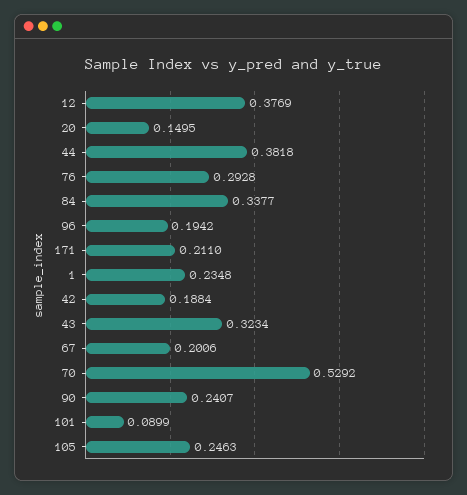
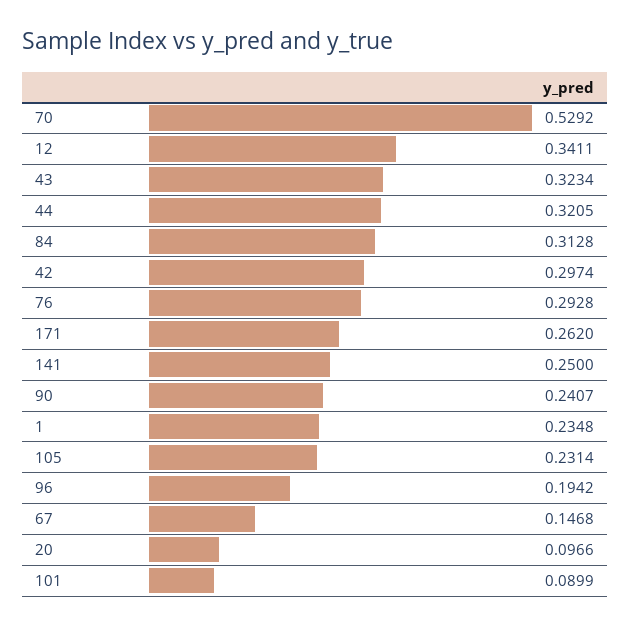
  {
-   "12": 0.3769,
+   "12": 0.3411,
-   "20": 0.1495,
+   "20": 0.0966,
-   "44": 0.3818,
+   "44": 0.3205,
    "76": 0.2928,
-   "84": 0.3377,
+   "84": 0.3128,
    "96": 0.1942,
-   "171": 0.211,
+   "171": 0.262,
    "1": 0.2348,
-   "42": 0.1884,
+   "42": 0.2974,
    "43": 0.3234,
-   "67": 0.2006,
+   "67": 0.1468,
    "70": 0.5292,
    "90": 0.2407,
    "101": 0.0899,
-   "105": 0.2463
+   "105": 0.2314,
+   "141": 0.25
  }

